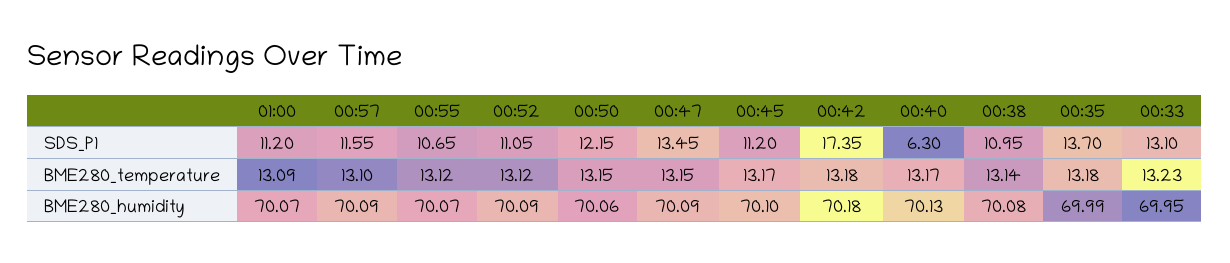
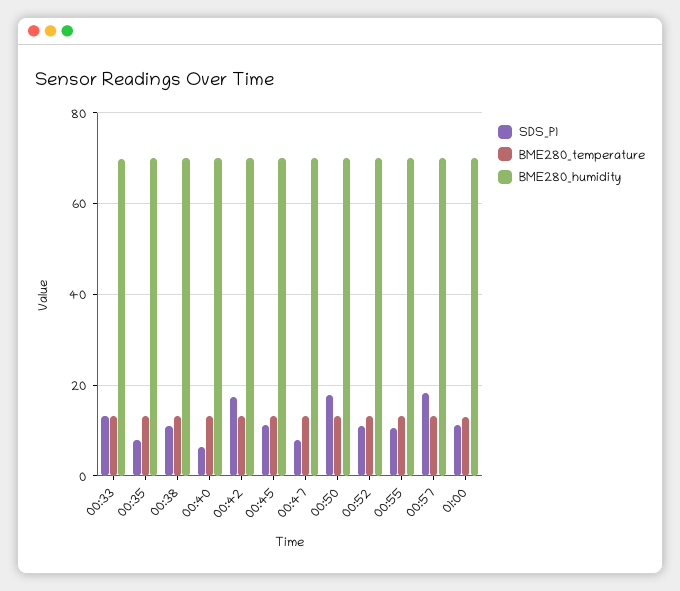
  {
    "SDS_P1": {
      "01:00": 11.2,
-     "00:57": 11.55,
+     "00:57": 18,
      "00:55": 10.65,
      "00:52": 11.05,
-     "00:50": 12.15,
+     "00:50": 18,
-     "00:47": 13.45,
+     "00:47": 8,
      "00:45": 11.2,
      "00:42": 17.35,
      "00:40": 6.3,
      "00:38": 10.95,
-     "00:35": 13.7,
+     "00:35": 8,
      "00:33": 13.1
    },
    "BME280_temperature": {
      "01:00": 13.09,
      "00:57": 13.1,
      "00:55": 13.12,
      "00:52": 13.12,
      "00:50": 13.15,
      "00:47": 13.15,
      "00:45": 13.17,
      "00:42": 13.18,
      "00:40": 13.17,
      "00:38": 13.14,
      "00:35": 13.18,
      "00:33": 13.23
    },
    "BME280_humidity": {
      "01:00": 70.07,
      "00:57": 70.09,
      "00:55": 70.07,
      "00:52": 70.09,
      "00:50": 70.06,
      "00:47": 70.09,
      "00:45": 70.1,
      "00:42": 70.18,
      "00:40": 70.13,
      "00:38": 70.08,
      "00:35": 69.99,
      "00:33": 69.95
    }
  }

